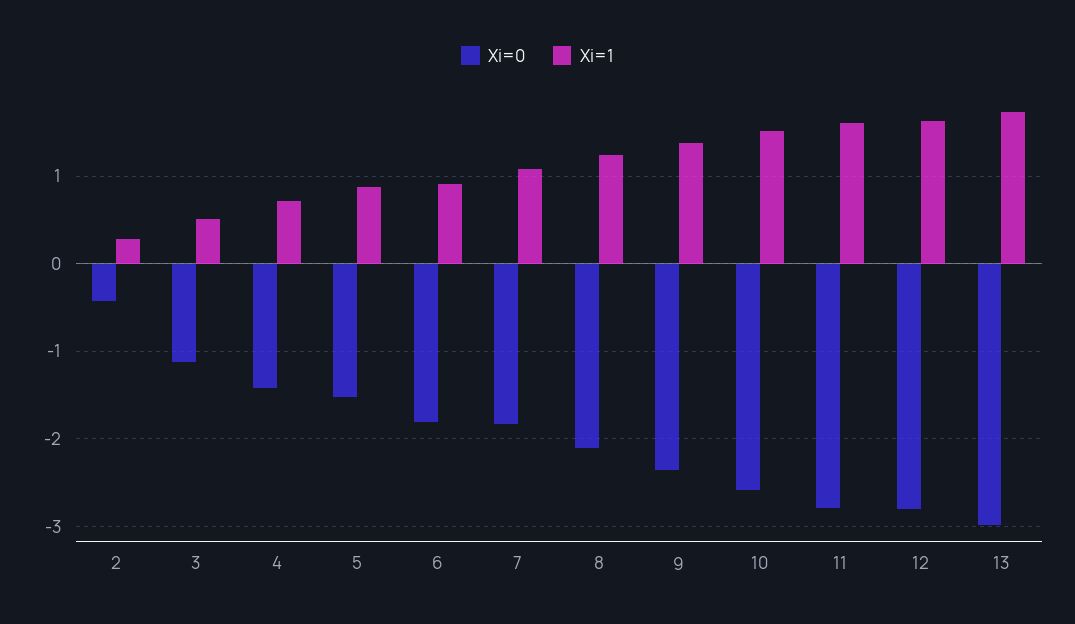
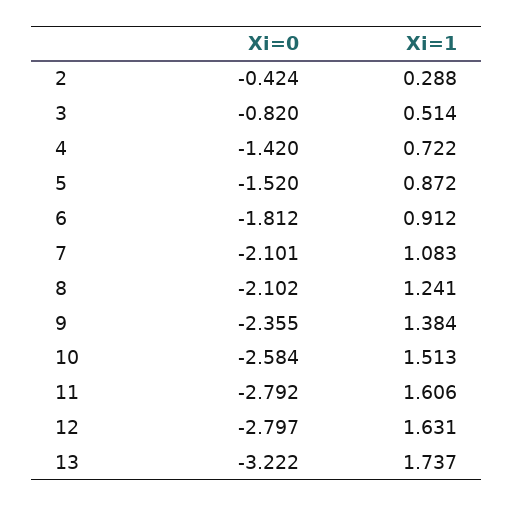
  {
    "Xi=0": {
      "2": -0.424,
-     "3": -1.1,
+     "3": -0.82,
      "4": -1.42,
      "5": -1.52,
      "6": -1.812,
-     "7": -1.8,
+     "7": -2.101,
      "8": -2.102,
      "9": -2.355,
      "10": -2.584,
      "11": -2.792,
      "12": -2.797,
-     "13": -3
+     "13": -3.222
    },
    "Xi=1": {
      "2": 0.288,
      "3": 0.514,
      "4": 0.722,
      "5": 0.872,
      "6": 0.912,
      "7": 1.083,
      "8": 1.241,
      "9": 1.384,
      "10": 1.513,
      "11": 1.606,
      "12": 1.631,
      "13": 1.737
    }
  }

